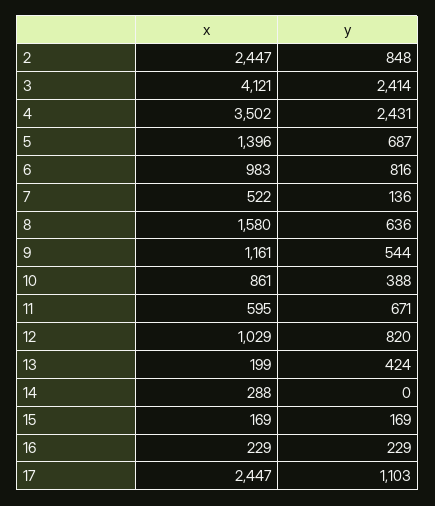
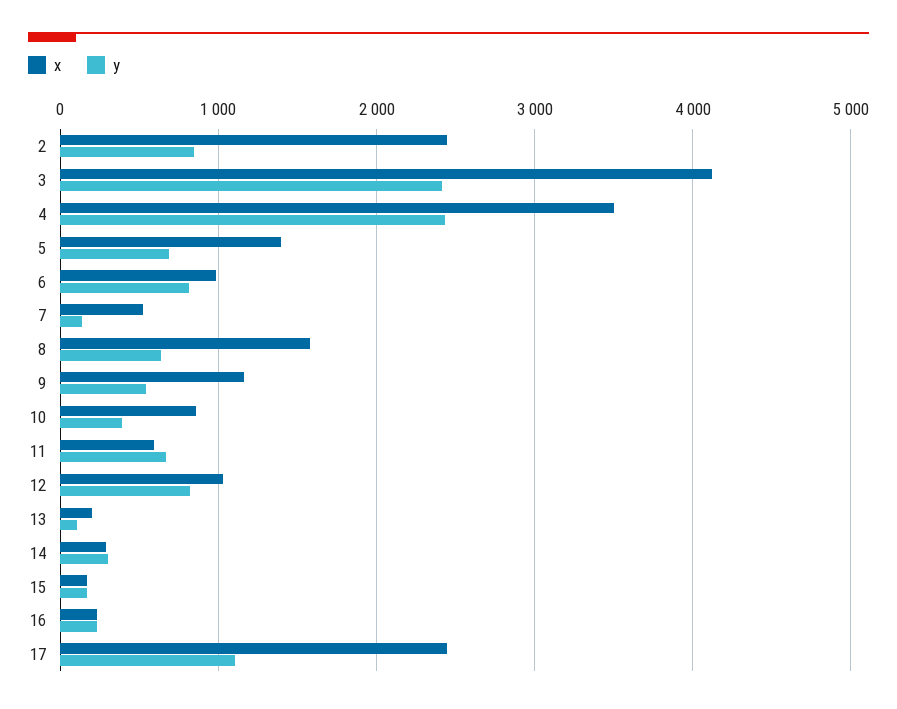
  {
    "x": {
      "2": 2447,
      "3": 4121,
      "4": 3502,
      "5": 1396,
      "6": 983,
      "7": 522,
      "8": 1580,
      "9": 1161,
      "10": 861,
      "11": 595,
      "12": 1029,
      "13": 199,
      "14": 288,
      "15": 169,
      "16": 229,
      "17": 2447
    },
    "y": {
      "2": 848,
      "3": 2414,
      "4": 2431,
      "5": 687,
      "6": 816,
      "7": 136,
      "8": 636,
      "9": 544,
      "10": 388,
      "11": 671,
      "12": 820,
-     "13": 424,
+     "13": 100,
-     "14": 0,
+     "14": 300,
      "15": 169,
      "16": 229,
      "17": 1103
    }
  }

